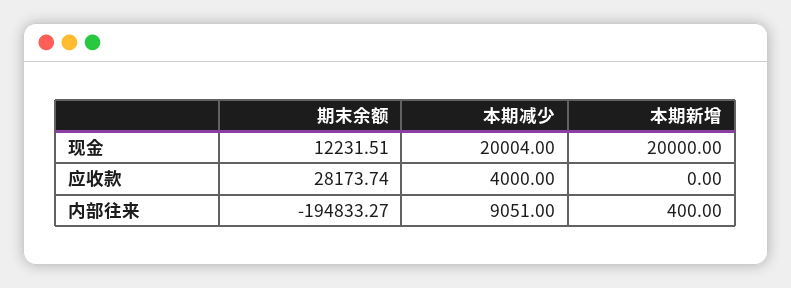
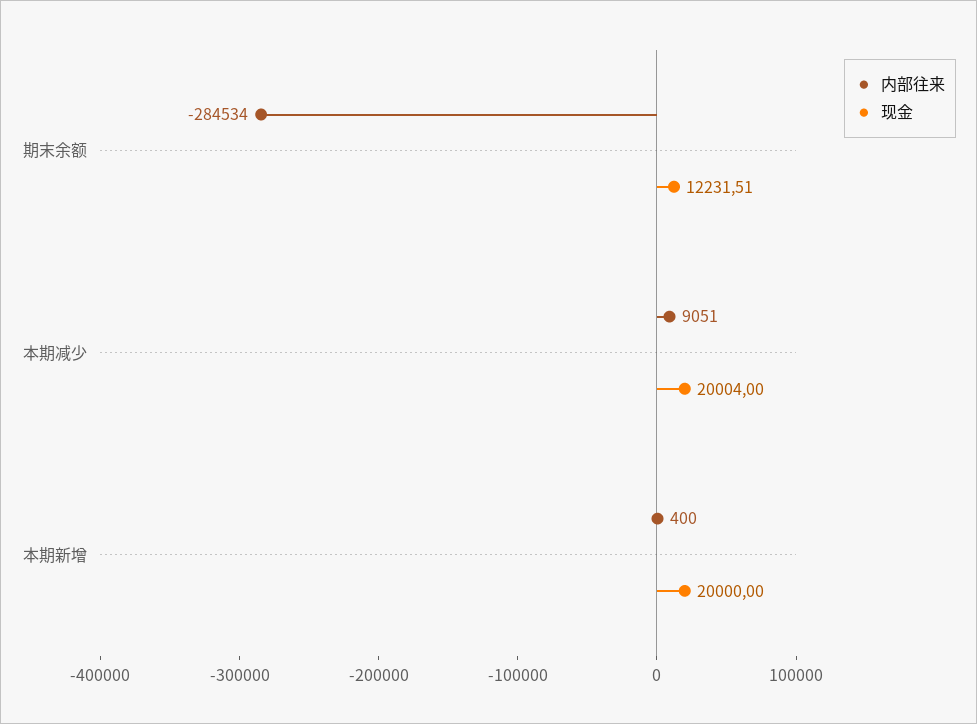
  {
    "现金": {
      "期末余额": 12231.51,
      "本期减少": 20004,
      "本期新增": 20000
    },
-   "应收款": {
-     "期末余额": 28173.74,
-     "本期减少": 4000,
-     "本期新增": 0
-   },
    "内部往来": {
-     "期末余额": -194833.27,
+     "期末余额": -284534,
      "本期减少": 9051,
      "本期新增": 400
    }
  }

